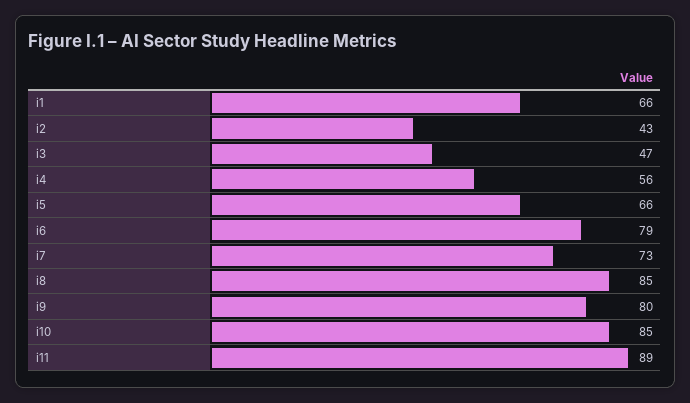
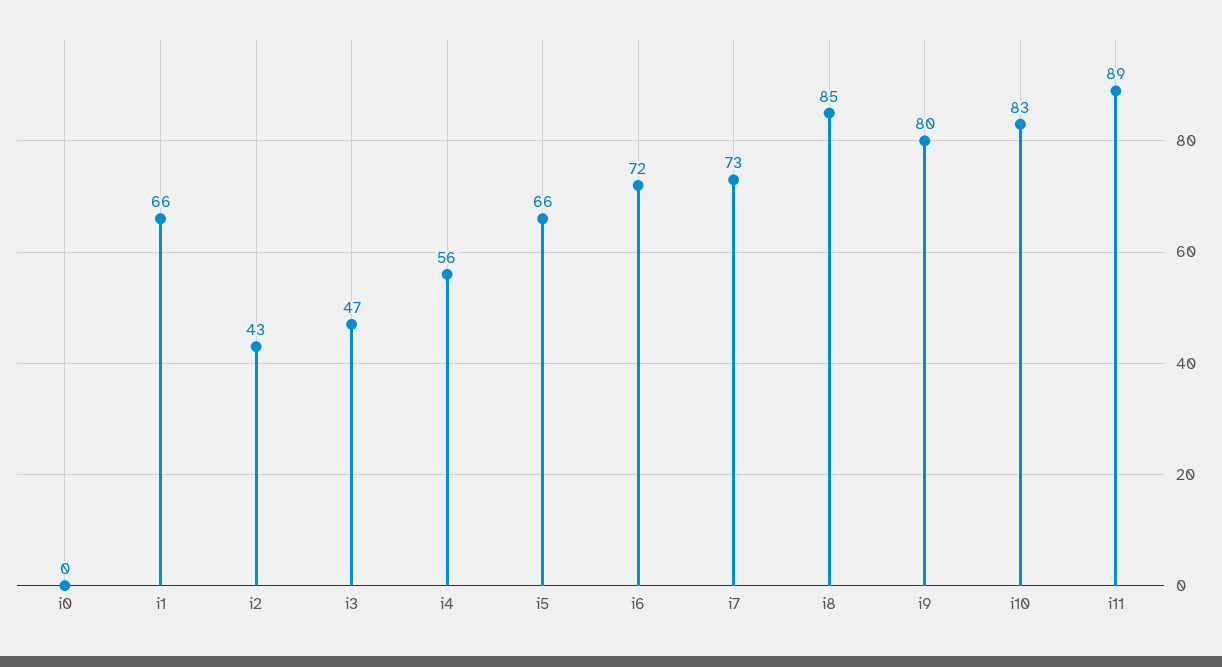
  {
    "i1": 66,
    "i2": 43,
    "i3": 47,
    "i4": 56,
    "i5": 66,
-   "i6": 79,
+   "i6": 72,
    "i7": 73,
    "i8": 85,
    "i9": 80,
-   "i10": 85,
+   "i10": 83,
-   "i11": 89
+   "i11": 89,
+   "i0": 0
  }

